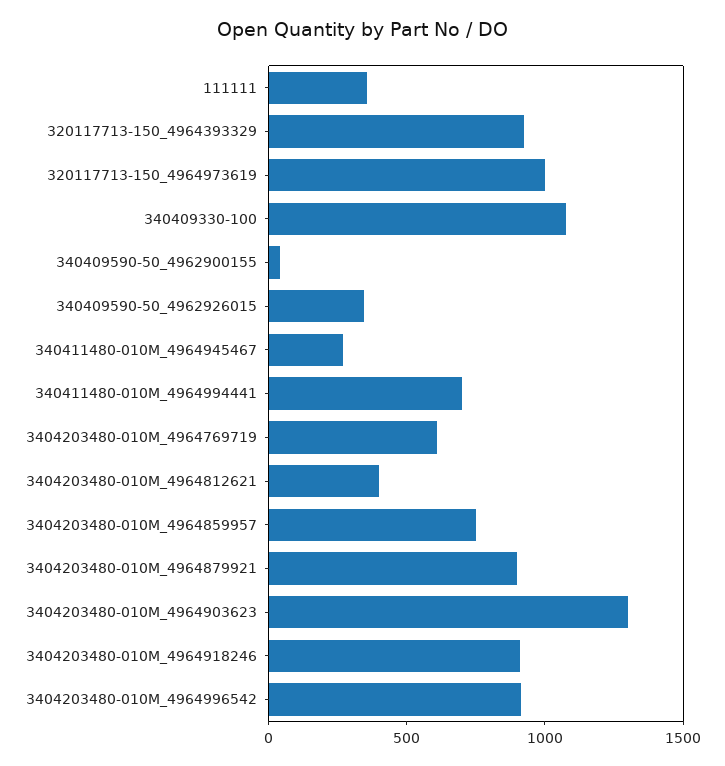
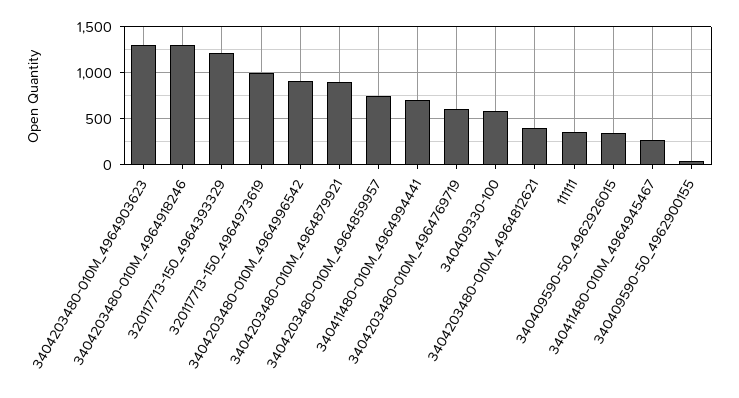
  {
    "111111": 400,
-   "320117713-150_4964393329": 900,
+   "320117713-150_4964393329": 1200,
    "320117713-150_4964973619": 1000,
-   "340409330-100": 1100,
+   "340409330-100": 600,
    "340409590-50_4962900155": 0,
    "340409590-50_4962926015": 300,
    "340411480-010M_4964945467": 300,
    "340411480-010M_4964994441": 700,
    "3404203480-010M_4964769719": 600,
    "3404203480-010M_4964812621": 400,
    "3404203480-010M_4964859957": 800,
    "3404203480-010M_4964879921": 900,
    "3404203480-010M_4964903623": 1300,
-   "3404203480-010M_4964918246": 900,
+   "3404203480-010M_4964918246": 1300,
    "3404203480-010M_4964996542": 900
  }

